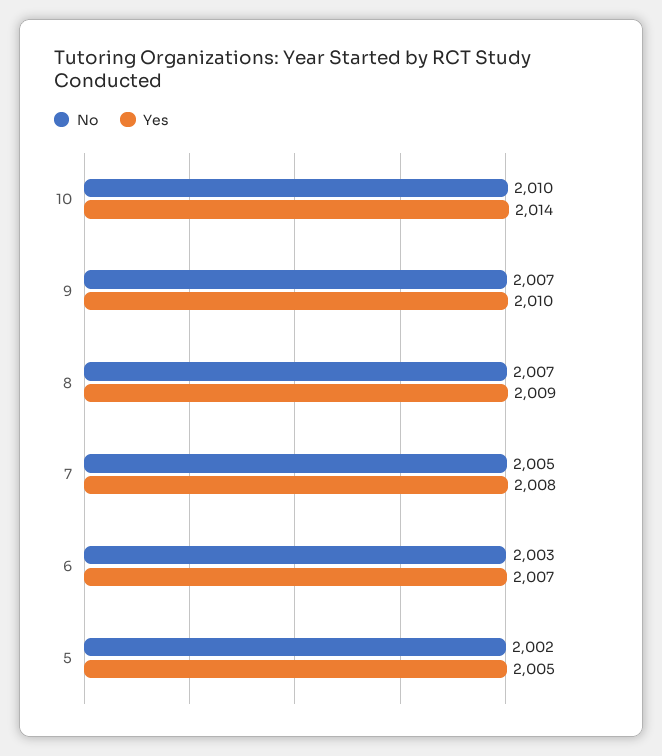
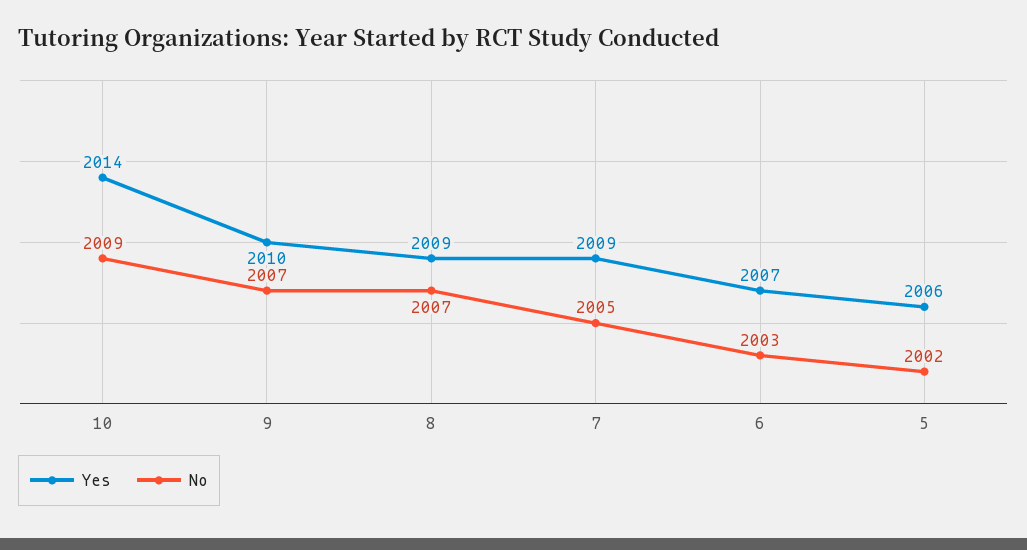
  {
    "No": {
-     "10": 2010,
+     "10": 2009,
      "9": 2007,
      "8": 2007,
      "7": 2005,
      "6": 2003,
      "5": 2002
    },
    "Yes": {
      "10": 2014,
      "9": 2010,
      "8": 2009,
-     "7": 2008,
+     "7": 2009,
      "6": 2007,
-     "5": 2005
+     "5": 2006
    }
  }

